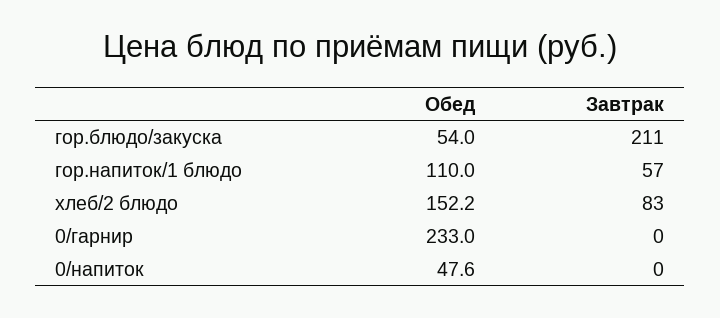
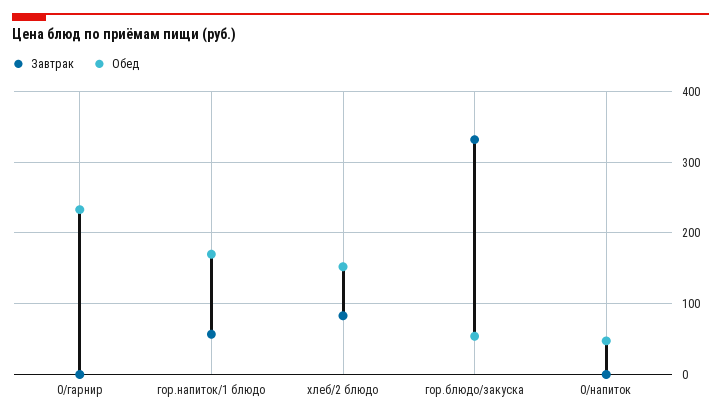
  {
    "Обед": {
      "гор.блюдо/закуска": 54,
-     "гор.напиток/1 блюдо": 110,
+     "гор.напиток/1 блюдо": 170,
      "хлеб/2 блюдо": 152.2,
      "0/гарнир": 233,
      "0/напиток": 47.6
    },
    "Завтрак": {
-     "гор.блюдо/закуска": 211,
+     "гор.блюдо/закуска": 330,
      "гор.напиток/1 блюдо": 57,
      "хлеб/2 блюдо": 83,
      "0/гарнир": 0,
      "0/напиток": 0
    }
  }

